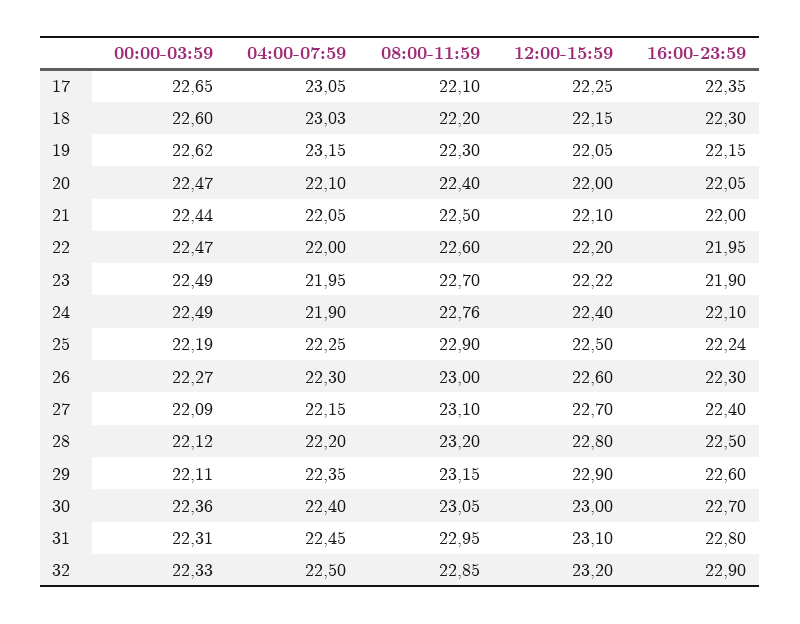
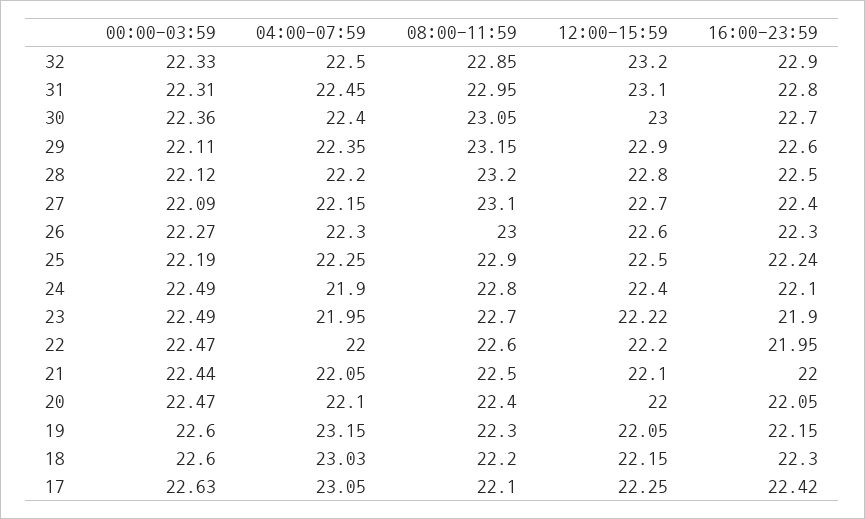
  {
    "00:00-03:59": {
-     "17": 22.65,
+     "17": 22.63,
      "18": 22.6,
-     "19": 22.62,
+     "19": 22.6,
      "20": 22.47,
      "21": 22.44,
      "22": 22.47,
      "23": 22.49,
      "24": 22.49,
      "25": 22.19,
      "26": 22.27,
      "27": 22.09,
      "28": 22.12,
      "29": 22.11,
      "30": 22.36,
      "31": 22.31,
      "32": 22.33
    },
    "04:00-07:59": {
      "17": 23.05,
      "18": 23.03,
      "19": 23.15,
      "20": 22.1,
      "21": 22.05,
      "22": 22,
      "23": 21.95,
      "24": 21.9,
      "25": 22.25,
      "26": 22.3,
      "27": 22.15,
      "28": 22.2,
      "29": 22.35,
      "30": 22.4,
      "31": 22.45,
      "32": 22.5
    },
    "08:00-11:59": {
      "17": 22.1,
      "18": 22.2,
      "19": 22.3,
      "20": 22.4,
      "21": 22.5,
      "22": 22.6,
      "23": 22.7,
-     "24": 22.76,
+     "24": 22.8,
      "25": 22.9,
      "26": 23,
      "27": 23.1,
      "28": 23.2,
      "29": 23.15,
      "30": 23.05,
      "31": 22.95,
      "32": 22.85
    },
    "12:00-15:59": {
      "17": 22.25,
      "18": 22.15,
      "19": 22.05,
      "20": 22,
      "21": 22.1,
      "22": 22.2,
      "23": 22.22,
      "24": 22.4,
      "25": 22.5,
      "26": 22.6,
      "27": 22.7,
      "28": 22.8,
      "29": 22.9,
      "30": 23,
      "31": 23.1,
      "32": 23.2
    },
    "16:00-23:59": {
-     "17": 22.35,
+     "17": 22.42,
      "18": 22.3,
      "19": 22.15,
      "20": 22.05,
      "21": 22,
      "22": 21.95,
      "23": 21.9,
      "24": 22.1,
      "25": 22.24,
      "26": 22.3,
      "27": 22.4,
      "28": 22.5,
      "29": 22.6,
      "30": 22.7,
      "31": 22.8,
      "32": 22.9
    }
  }

